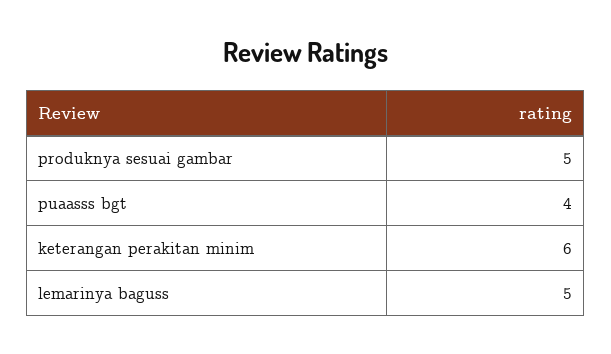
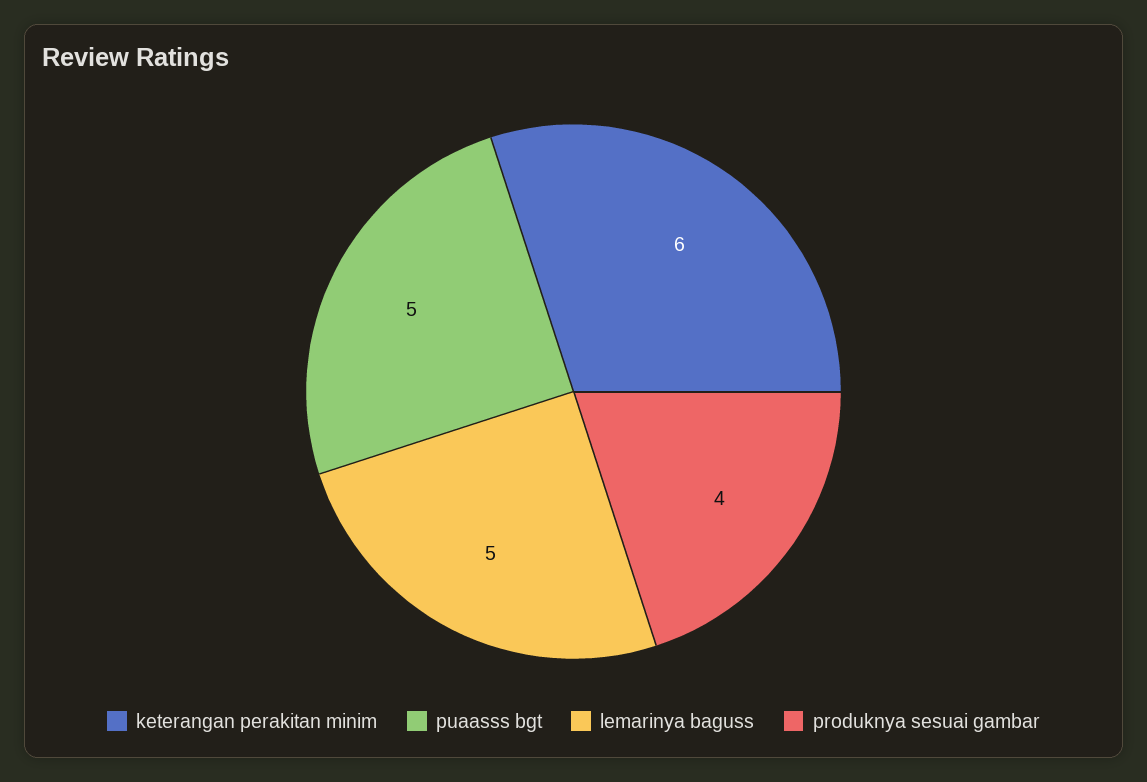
  {
-   "produknya sesuai gambar": 5,
+   "produknya sesuai gambar": 4,
-   "puaasss bgt": 4,
+   "puaasss bgt": 5,
    "keterangan perakitan minim": 6,
    "lemarinya baguss": 5
  }

